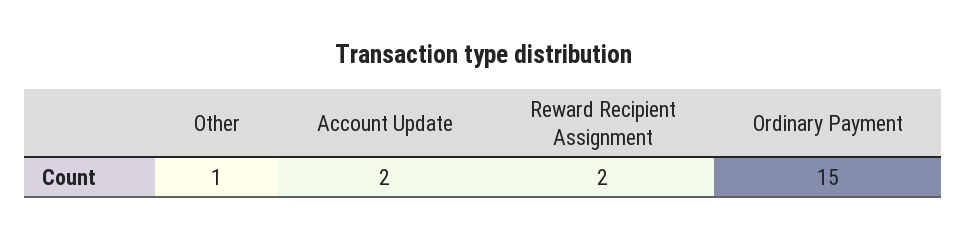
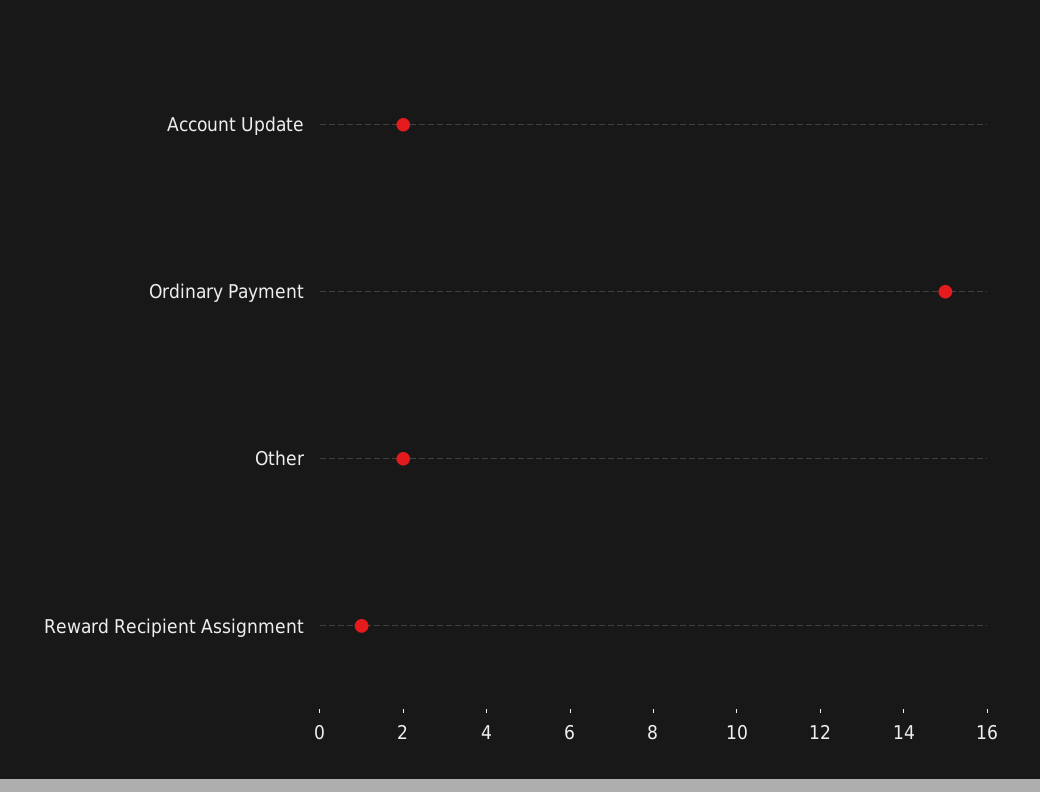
  {
-   "Other": 1,
+   "Other": 2,
    "Account Update": 2,
-   "Reward Recipient Assignment": 2,
+   "Reward Recipient Assignment": 1,
    "Ordinary Payment": 15
  }

